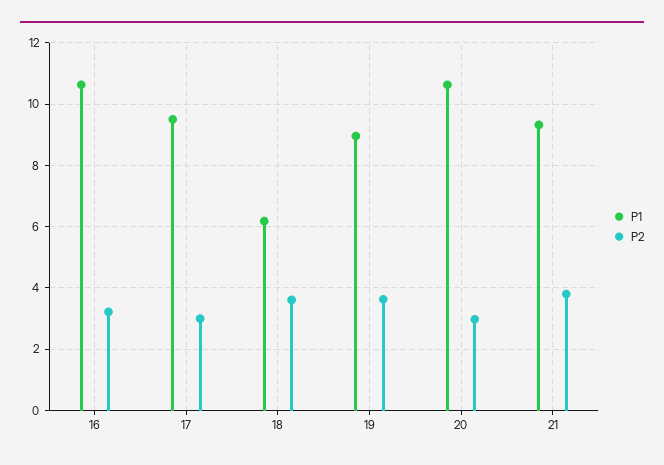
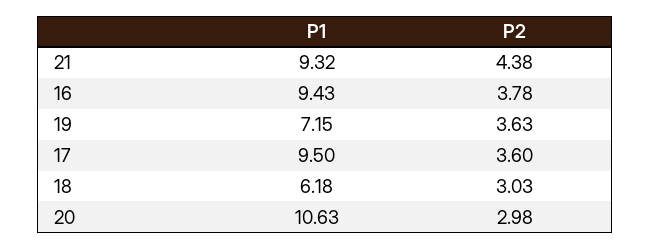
  {
    "P1": {
-     "16": 10.6,
+     "16": 9.43,
      "17": 9.5,
      "18": 6.18,
-     "19": 9,
+     "19": 7.15,
      "20": 10.63,
      "21": 9.32
    },
    "P2": {
-     "16": 3.2,
+     "16": 3.78,
-     "17": 3,
+     "17": 3.6,
-     "18": 3.6,
+     "18": 3.03,
      "19": 3.63,
      "20": 2.98,
-     "21": 3.8
+     "21": 4.38
    }
  }

